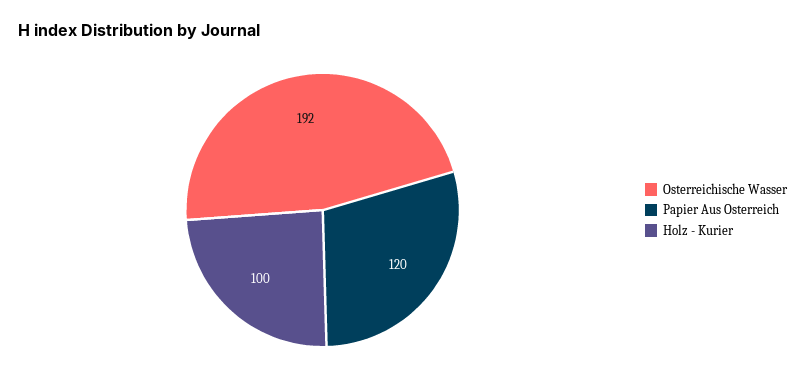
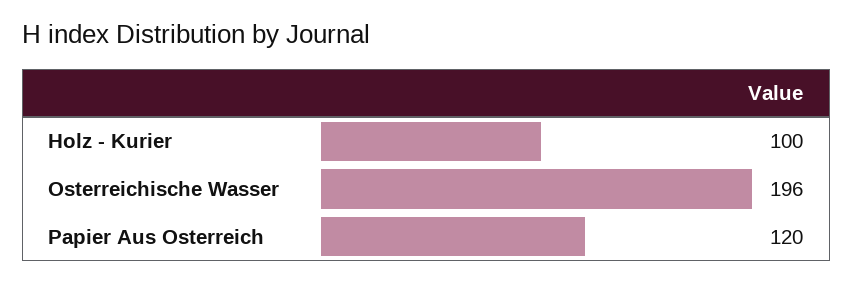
  {
-   "Osterreichische Wasser": 192,
+   "Osterreichische Wasser": 196,
    "Papier Aus Osterreich": 120,
    "Holz - Kurier": 100
  }

